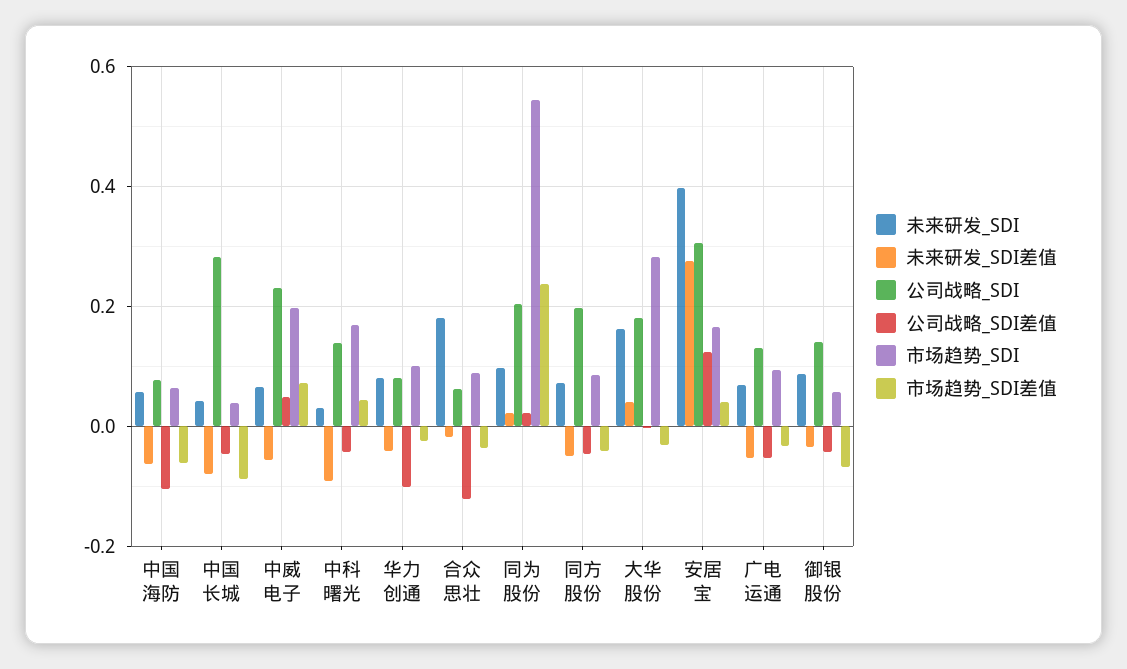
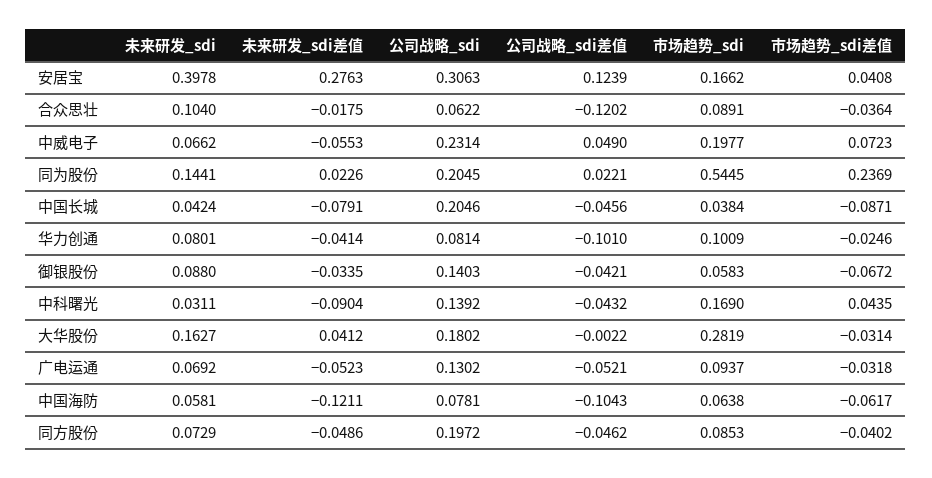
  {
    "未来研发_SDI": {
      "中国海防": 0.0581,
      "中国长城": 0.0424,
      "中威电子": 0.0662,
      "中科曙光": 0.0311,
      "华力创通": 0.0801,
-     "合众思壮": 0.18,
+     "合众思壮": 0.104,
-     "同为股份": 0.1,
+     "同为股份": 0.1441,
      "同方股份": 0.0729,
      "大华股份": 0.1627,
      "安居宝": 0.3978,
      "广电运通": 0.0692,
      "御银股份": 0.088
    },
    "未来研发_SDI差值": {
-     "中国海防": -0.06,
+     "中国海防": -0.1211,
      "中国长城": -0.0791,
      "中威电子": -0.0553,
      "中科曙光": -0.0904,
      "华力创通": -0.0414,
      "合众思壮": -0.0175,
      "同为股份": 0.0226,
      "同方股份": -0.0486,
      "大华股份": 0.0412,
      "安居宝": 0.2763,
      "广电运通": -0.0523,
      "御银股份": -0.0335
    },
    "公司战略_SDI": {
      "中国海防": 0.0781,
-     "中国长城": 0.28,
+     "中国长城": 0.2046,
      "中威电子": 0.2314,
      "中科曙光": 0.1392,
      "华力创通": 0.0814,
      "合众思壮": 0.0622,
      "同为股份": 0.2045,
      "同方股份": 0.1972,
      "大华股份": 0.1802,
      "安居宝": 0.3063,
      "广电运通": 0.1302,
      "御银股份": 0.1403
    },
    "公司战略_SDI差值": {
      "中国海防": -0.1043,
      "中国长城": -0.0456,
      "中威电子": 0.049,
      "中科曙光": -0.0432,
      "华力创通": -0.101,
      "合众思壮": -0.1202,
      "同为股份": 0.0221,
      "同方股份": -0.0462,
      "大华股份": -0.0022,
      "安居宝": 0.1239,
      "广电运通": -0.0521,
      "御银股份": -0.0421
    },
    "市场趋势_SDI": {
      "中国海防": 0.0638,
      "中国长城": 0.0384,
      "中威电子": 0.1977,
      "中科曙光": 0.169,
      "华力创通": 0.1009,
      "合众思壮": 0.0891,
      "同为股份": 0.5445,
      "同方股份": 0.0853,
      "大华股份": 0.2819,
      "安居宝": 0.1662,
      "广电运通": 0.0937,
      "御银股份": 0.0583
    },
    "市场趋势_SDI差值": {
      "中国海防": -0.0617,
      "中国长城": -0.0871,
      "中威电子": 0.0723,
      "中科曙光": 0.0435,
      "华力创通": -0.0246,
      "合众思壮": -0.0364,
      "同为股份": 0.2369,
      "同方股份": -0.0402,
      "大华股份": -0.0314,
      "安居宝": 0.0408,
      "广电运通": -0.0318,
      "御银股份": -0.0672
    }
  }

